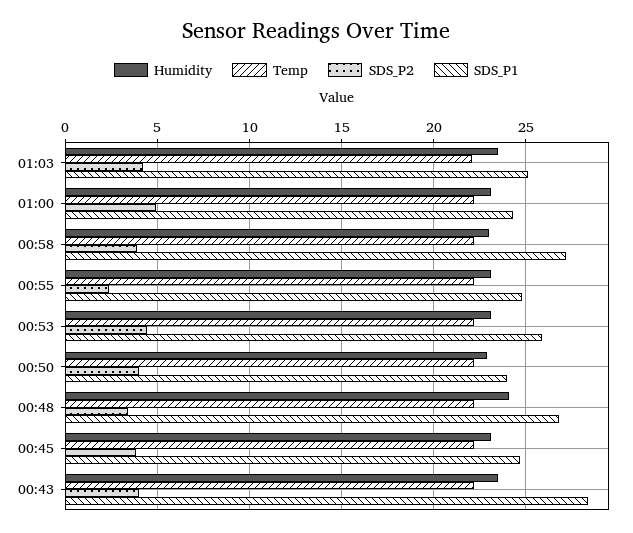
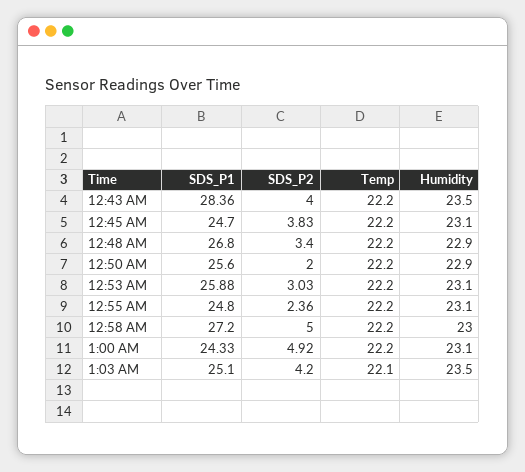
  {
    "Humidity": {
      "01:03": 23.5,
      "01:00": 23.1,
      "00:58": 23,
      "00:55": 23.1,
      "00:53": 23.1,
      "00:50": 22.9,
-     "00:48": 24,
+     "00:48": 22.9,
      "00:45": 23.1,
      "00:43": 23.5
    },
    "Temp": {
      "01:03": 22.1,
      "01:00": 22.2,
      "00:58": 22.2,
      "00:55": 22.2,
      "00:53": 22.2,
      "00:50": 22.2,
      "00:48": 22.2,
      "00:45": 22.2,
      "00:43": 22.2
    },
    "SDS_P2": {
      "01:03": 4.2,
      "01:00": 4.92,
-     "00:58": 4,
+     "00:58": 5,
      "00:55": 2.36,
-     "00:53": 4.5,
+     "00:53": 3.03,
-     "00:50": 4,
+     "00:50": 2,
      "00:48": 3.4,
      "00:45": 3.83,
      "00:43": 4
    },
    "SDS_P1": {
      "01:03": 25.1,
      "01:00": 24.33,
      "00:58": 27.2,
      "00:55": 24.8,
      "00:53": 25.88,
-     "00:50": 24,
+     "00:50": 25.6,
      "00:48": 26.8,
      "00:45": 24.7,
      "00:43": 28.36
    }
  }

